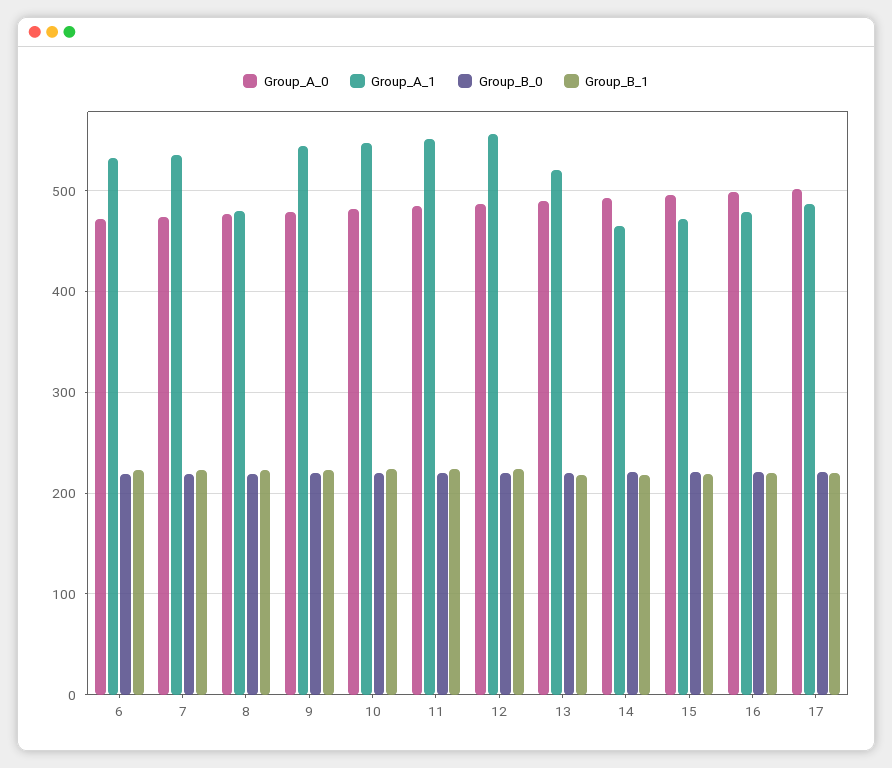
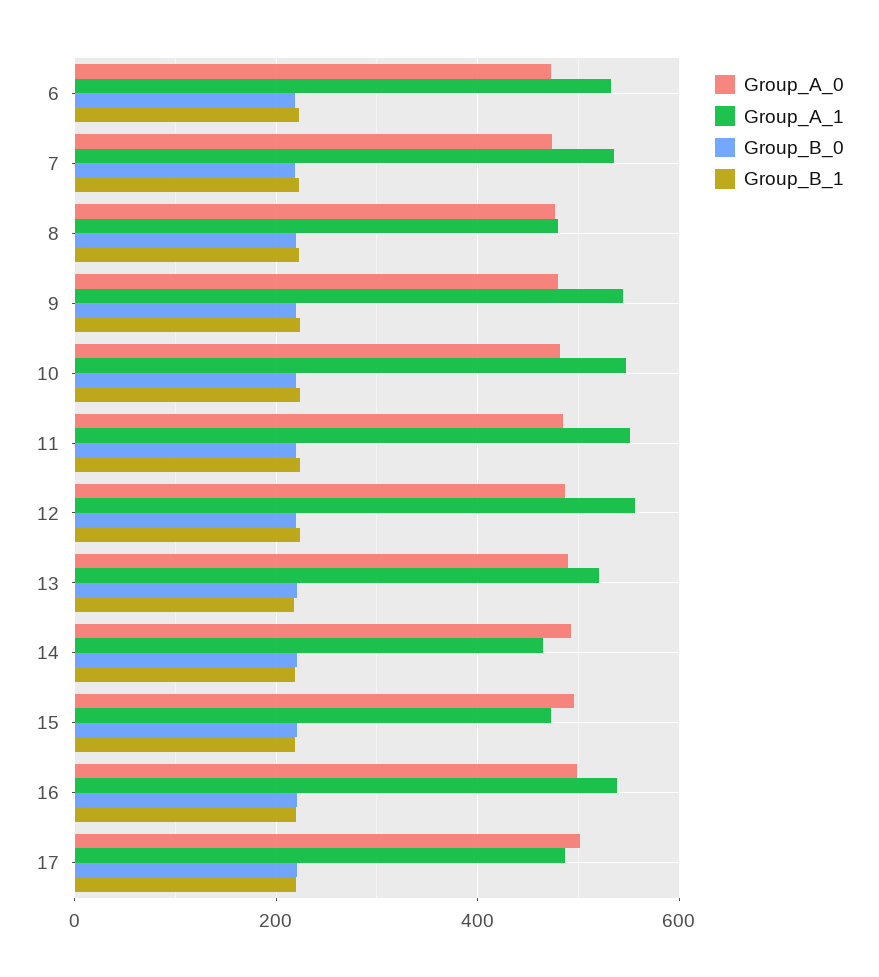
  {
    "Group_A_0": {
      "6": 470,
      "7": 470,
      "8": 480,
      "9": 480,
      "10": 480,
      "11": 480,
      "12": 490,
      "13": 490,
      "14": 490,
      "15": 500,
      "16": 500,
      "17": 500
    },
    "Group_A_1": {
      "6": 530,
      "7": 540,
      "8": 480,
      "9": 540,
      "10": 550,
      "11": 550,
      "12": 560,
      "13": 520,
      "14": 470,
      "15": 470,
-     "16": 480,
+     "16": 540,
      "17": 490
    },
    "Group_B_0": {
      "6": 220,
      "7": 220,
      "8": 220,
      "9": 220,
      "10": 220,
      "11": 220,
      "12": 220,
      "13": 220,
      "14": 220,
      "15": 220,
      "16": 220,
      "17": 220
    },
    "Group_B_1": {
      "6": 220,
      "7": 220,
      "8": 220,
      "9": 220,
      "10": 220,
      "11": 220,
      "12": 220,
      "13": 220,
      "14": 220,
      "15": 220,
      "16": 220,
      "17": 220
    }
  }

